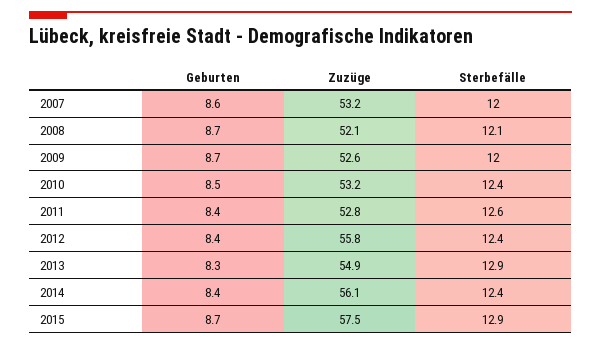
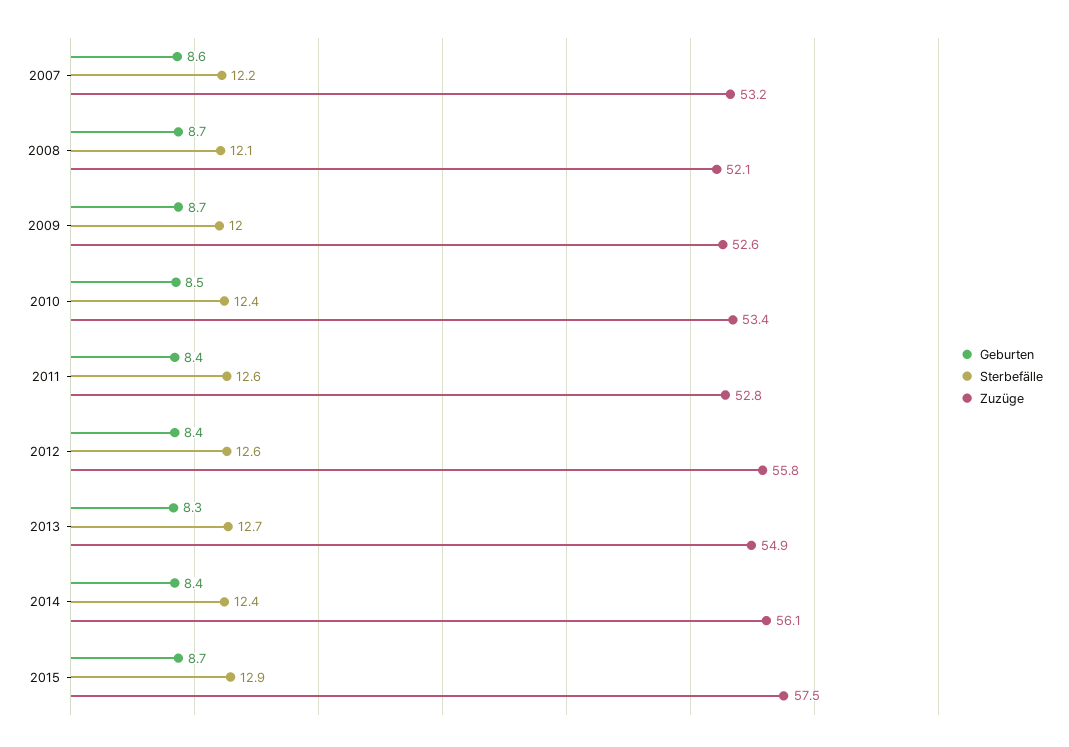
  {
    "Geburten": {
      "2007": 8.6,
      "2008": 8.7,
      "2009": 8.7,
      "2010": 8.5,
      "2011": 8.4,
      "2012": 8.4,
      "2013": 8.3,
      "2014": 8.4,
      "2015": 8.7
    },
    "Zuzüge": {
      "2007": 53.2,
      "2008": 52.1,
      "2009": 52.6,
-     "2010": 53.2,
+     "2010": 53.4,
      "2011": 52.8,
      "2012": 55.8,
      "2013": 54.9,
      "2014": 56.1,
      "2015": 57.5
    },
    "Sterbefälle": {
-     "2007": 12,
+     "2007": 12.2,
      "2008": 12.1,
      "2009": 12,
      "2010": 12.4,
      "2011": 12.6,
-     "2012": 12.4,
+     "2012": 12.6,
-     "2013": 12.9,
+     "2013": 12.7,
      "2014": 12.4,
      "2015": 12.9
    }
  }

